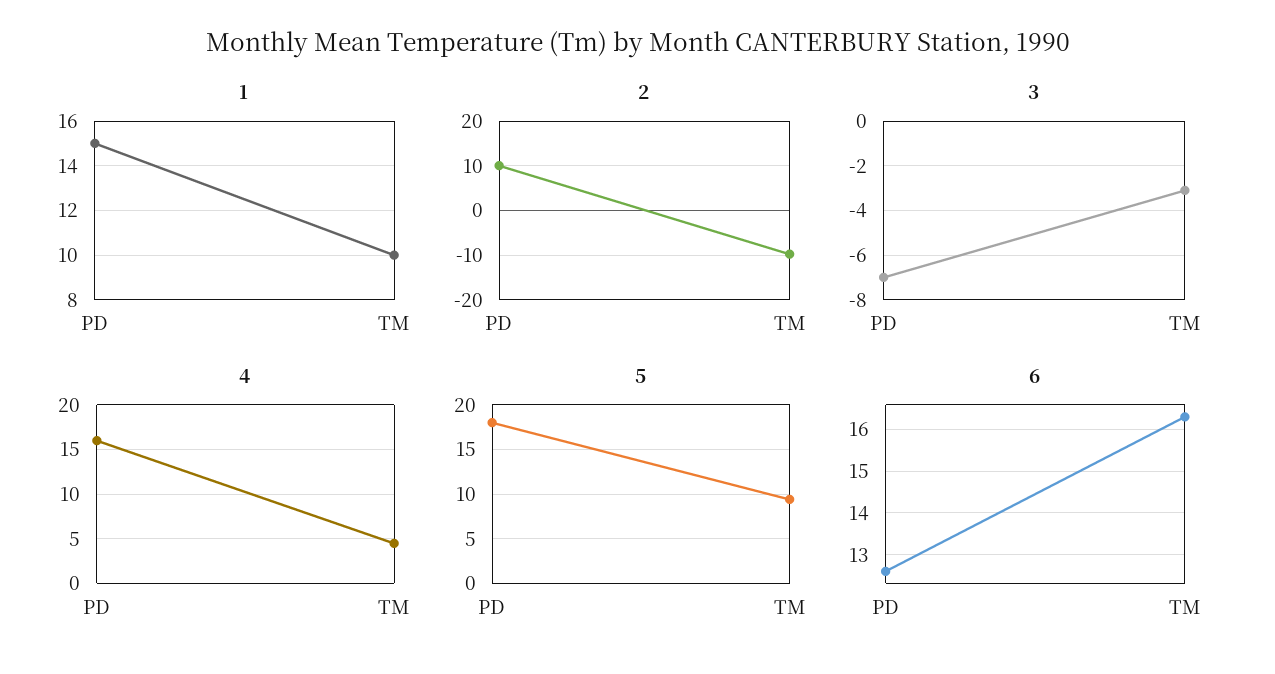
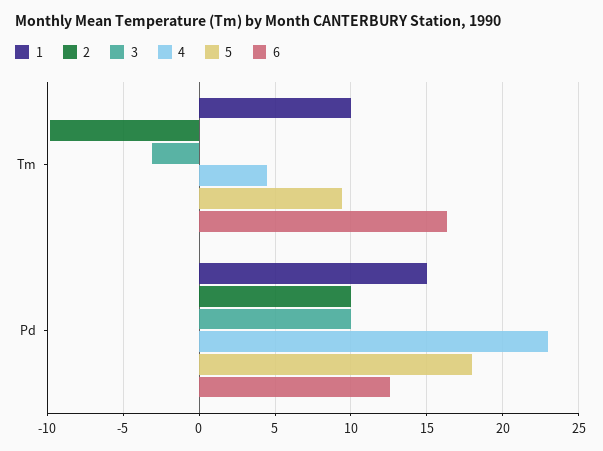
  {
    "1": {
      "PD": 15,
      "TM": 10
    },
    "2": {
      "PD": 10,
      "TM": -10
    },
    "3": {
-     "PD": -7,
+     "PD": 10,
      "TM": -3
    },
    "4": {
-     "PD": 16,
+     "PD": 23,
      "TM": 4.5
    },
    "5": {
      "PD": 18,
      "TM": 9.5
    },
    "6": {
      "PD": 12.5,
      "TM": 16.5
    }
  }

